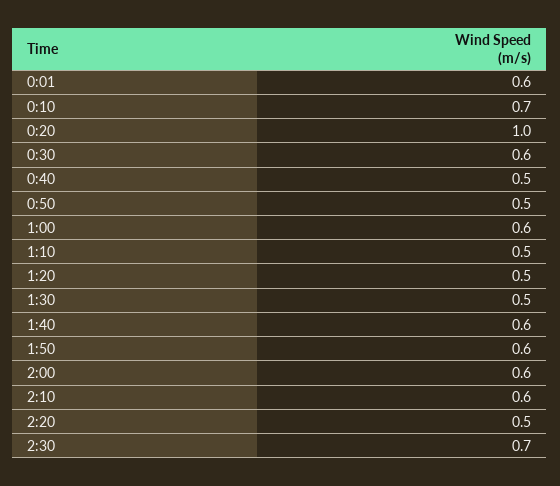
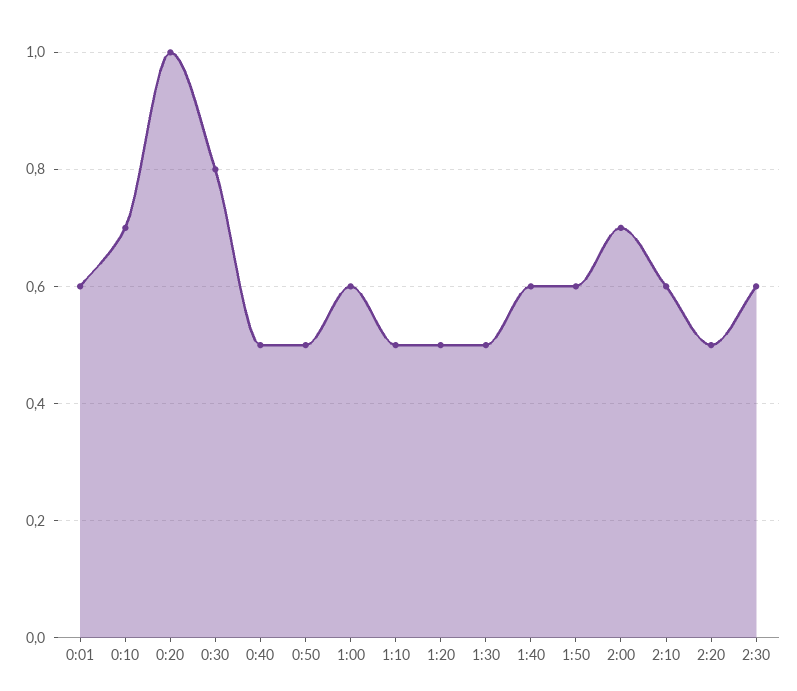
  {
    "0:01": 0.6,
    "0:10": 0.7,
    "0:20": 1,
-   "0:30": 0.6,
+   "0:30": 0.8,
    "0:40": 0.5,
    "0:50": 0.5,
    "1:00": 0.6,
    "1:10": 0.5,
    "1:20": 0.5,
    "1:30": 0.5,
    "1:40": 0.6,
    "1:50": 0.6,
-   "2:00": 0.6,
+   "2:00": 0.7,
    "2:10": 0.6,
    "2:20": 0.5,
-   "2:30": 0.7
+   "2:30": 0.6
  }

